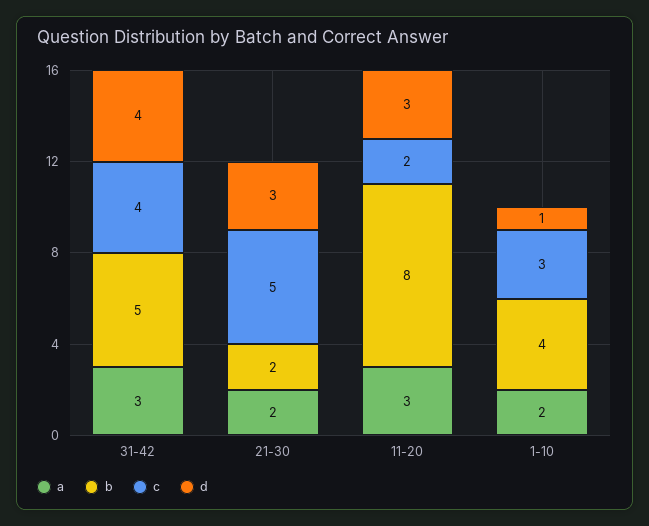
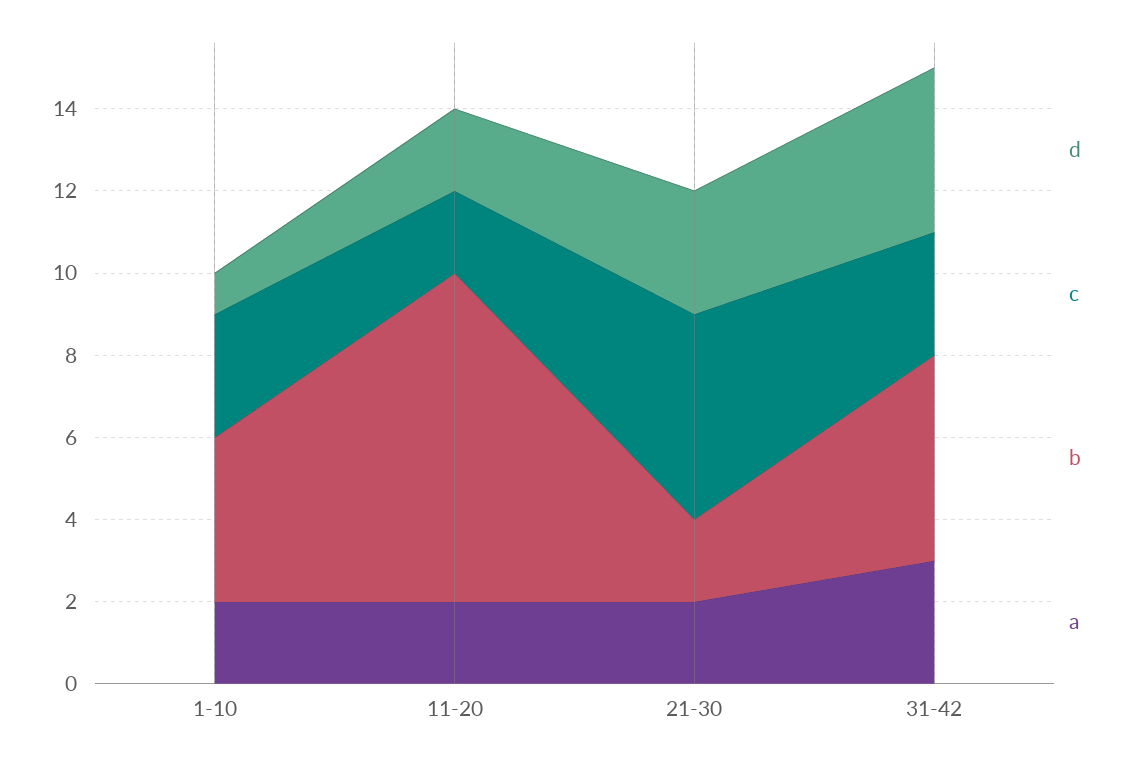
  {
    "a": {
      "31-42": 3,
      "21-30": 2,
-     "11-20": 3,
+     "11-20": 2,
      "1-10": 2
    },
    "b": {
      "31-42": 5,
      "21-30": 2,
      "11-20": 8,
      "1-10": 4
    },
    "c": {
-     "31-42": 4,
+     "31-42": 3,
      "21-30": 5,
      "11-20": 2,
      "1-10": 3
    },
    "d": {
      "31-42": 4,
      "21-30": 3,
-     "11-20": 3,
+     "11-20": 2,
      "1-10": 1
    }
  }

